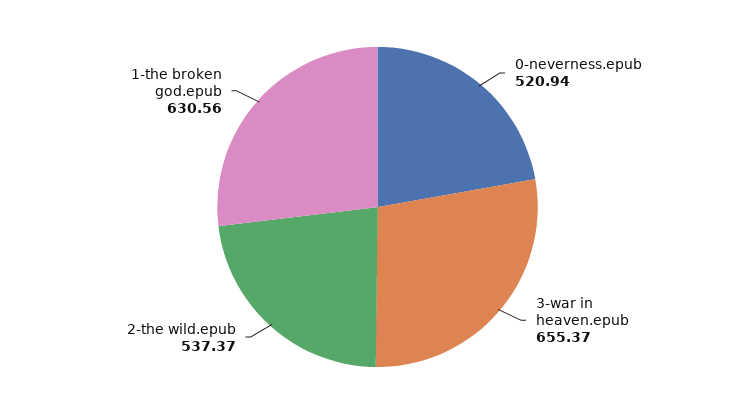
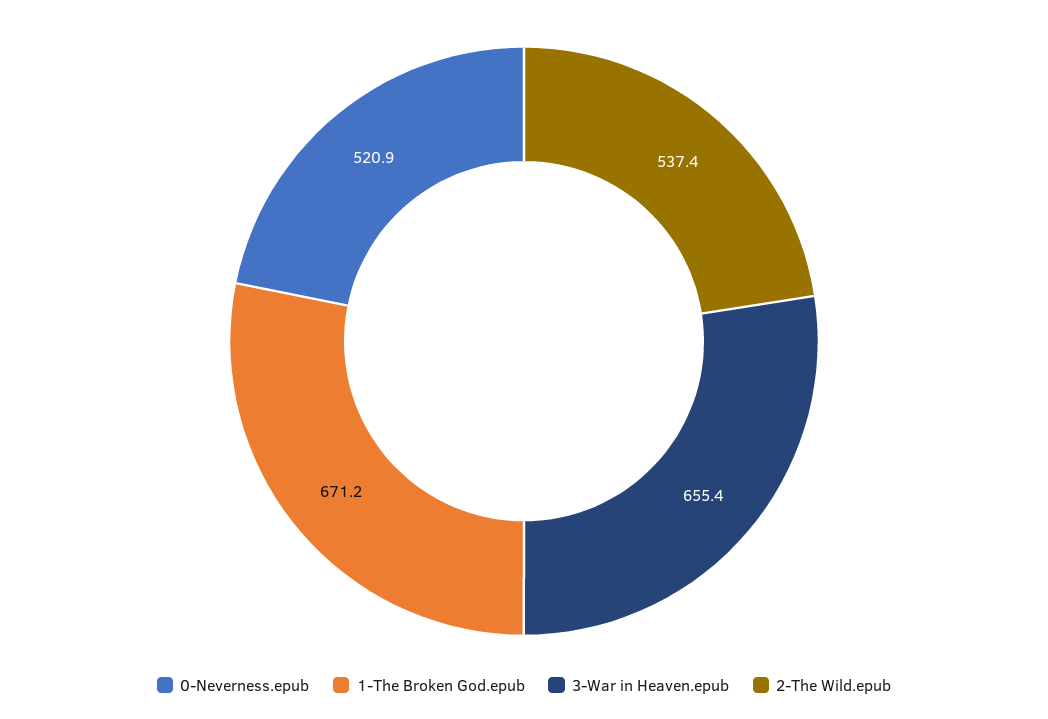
  {
    "0-neverness.epub": 520.94,
    "3-war in heaven.epub": 655.37,
    "2-the wild.epub": 537.37,
-   "1-the broken god.epub": 630.56
+   "1-the broken god.epub": 671.2
  }

